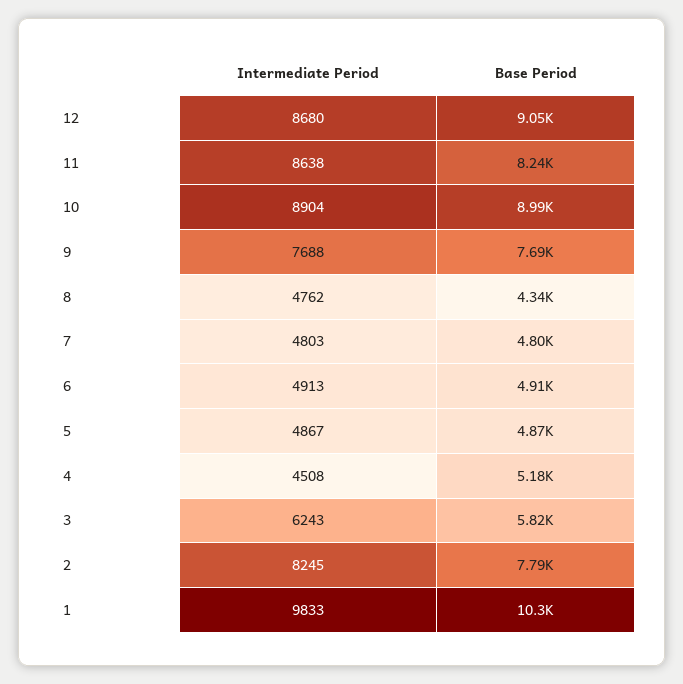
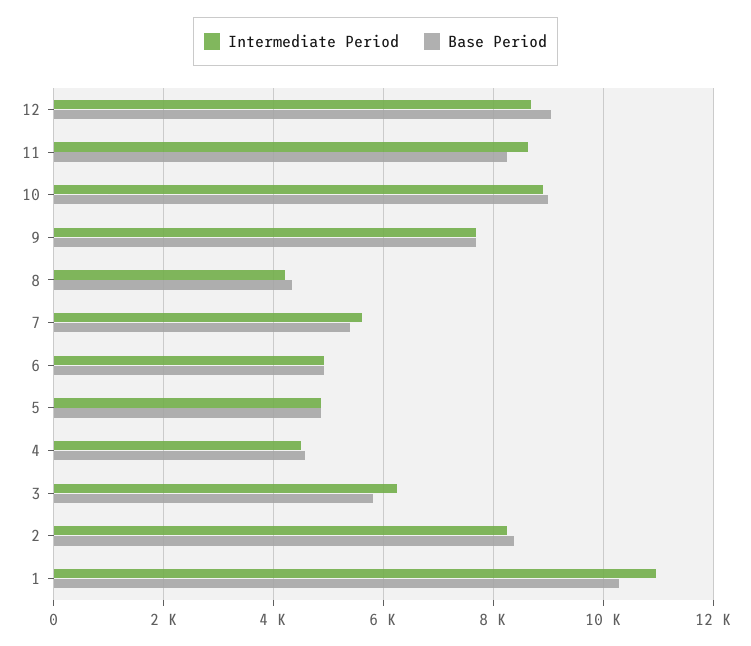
  {
    "Intermediate Period": {
      "12": 8680,
      "11": 8638,
      "10": 8904,
      "9": 7688,
-     "8": 4762,
+     "8": 4200,
-     "7": 4803,
+     "7": 5600,
      "6": 4913,
      "5": 4867,
      "4": 4508,
      "3": 6243,
      "2": 8245,
-     "1": 9833
+     "1": 11000
    },
    "Base Period": {
      "12": 9050,
      "11": 8240,
      "10": 8990,
      "9": 7690,
      "8": 4340,
-     "7": 4800,
+     "7": 5400,
      "6": 4910,
      "5": 4870,
-     "4": 5180,
+     "4": 4600,
      "3": 5820,
-     "2": 7790,
+     "2": 8400,
      "1": 10300
    }
  }

